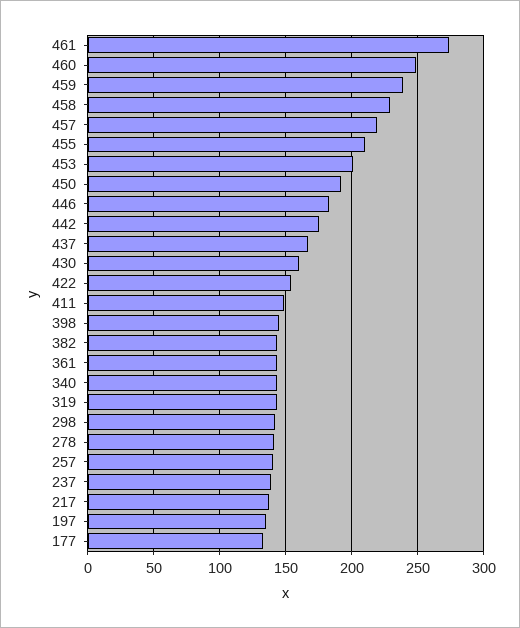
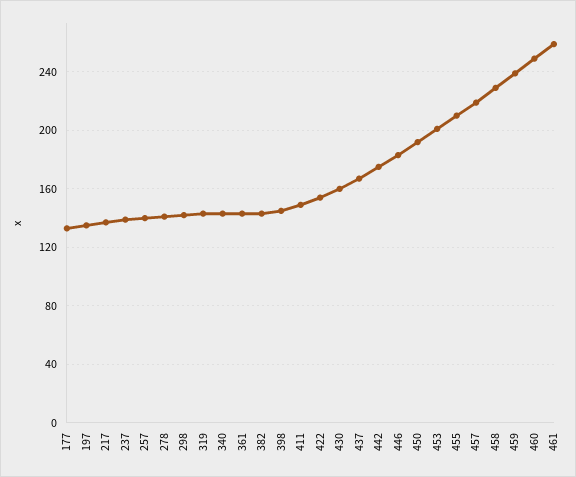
  {
-   "461": 275,
+   "461": 260,
    "460": 250,
    "459": 240,
    "458": 230,
    "457": 220,
    "455": 210,
    "453": 200,
    "450": 190,
    "446": 185,
    "442": 175,
    "437": 165,
    "430": 160,
    "422": 155,
    "411": 150,
    "398": 145,
    "382": 145,
    "361": 145,
    "340": 145,
    "319": 145,
    "298": 140,
    "278": 140,
    "257": 140,
    "237": 140,
    "217": 135,
    "197": 135,
    "177": 135
  }

